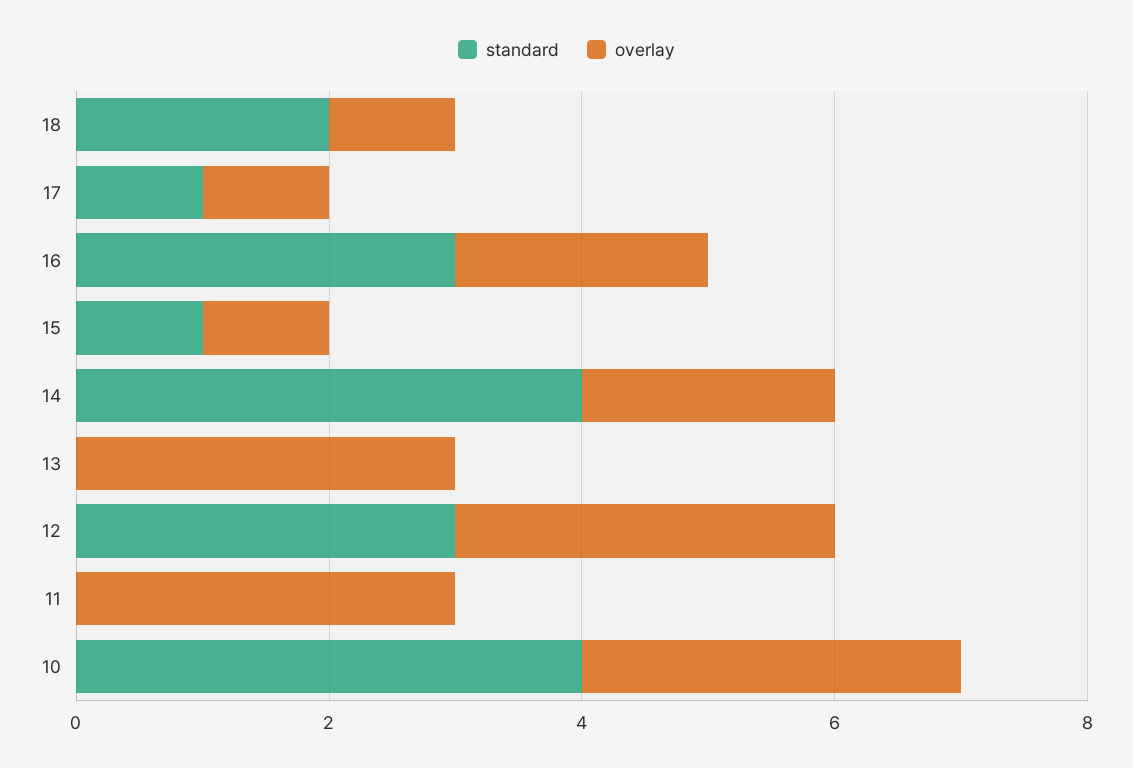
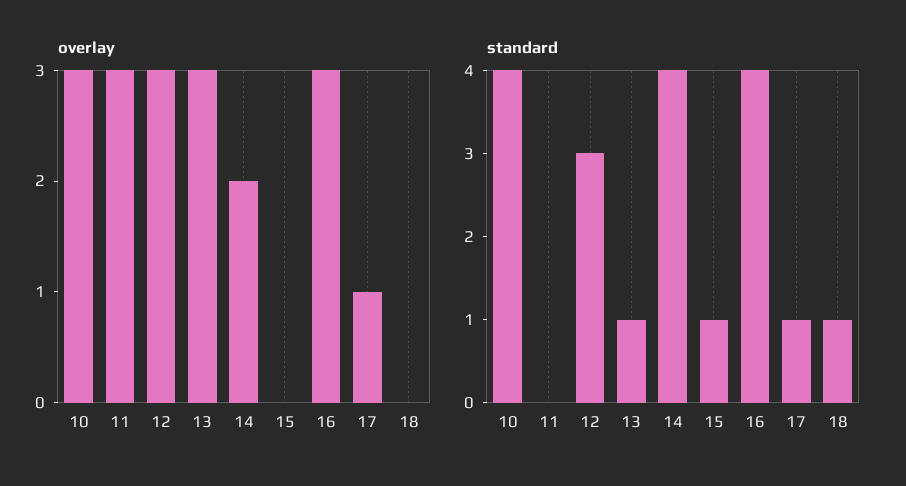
  {
    "standard": {
-     "18": 2,
+     "18": 1,
      "17": 1,
-     "16": 3,
+     "16": 4,
      "15": 1,
      "14": 4,
-     "13": 0,
+     "13": 1,
      "12": 3,
      "11": 0,
      "10": 4
    },
    "overlay": {
-     "18": 1,
+     "18": 0,
      "17": 1,
-     "16": 2,
+     "16": 3,
-     "15": 1,
+     "15": 0,
      "14": 2,
      "13": 3,
      "12": 3,
      "11": 3,
      "10": 3
    }
  }

